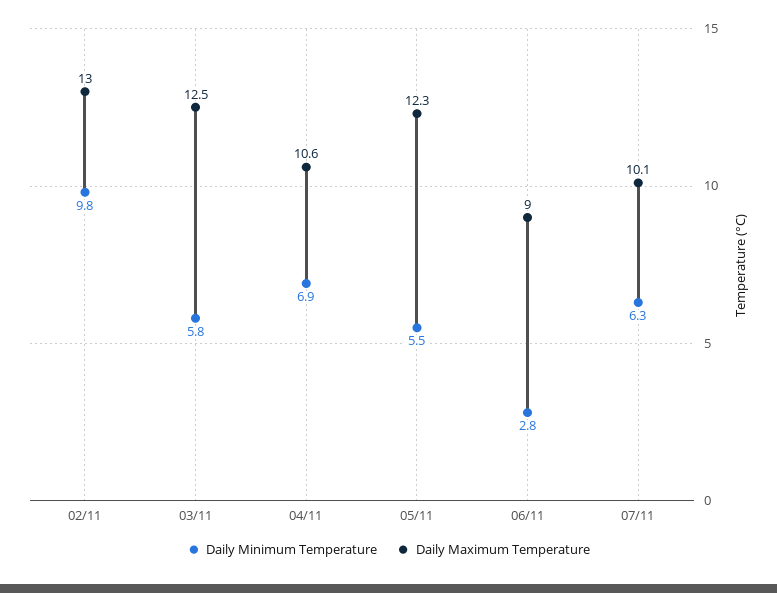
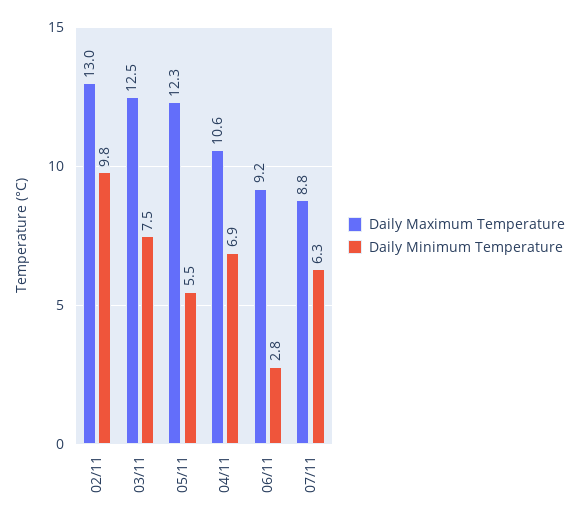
  {
    "Daily Minimum Temperature": {
      "02/11": 9.8,
-     "03/11": 5.8,
+     "03/11": 7.5,
      "04/11": 6.9,
      "05/11": 5.5,
      "06/11": 2.8,
      "07/11": 6.3
    },
    "Daily Maximum Temperature": {
      "02/11": 13,
      "03/11": 12.5,
      "04/11": 10.6,
      "05/11": 12.3,
-     "06/11": 9,
+     "06/11": 9.2,
-     "07/11": 10.1
+     "07/11": 8.8
    }
  }

